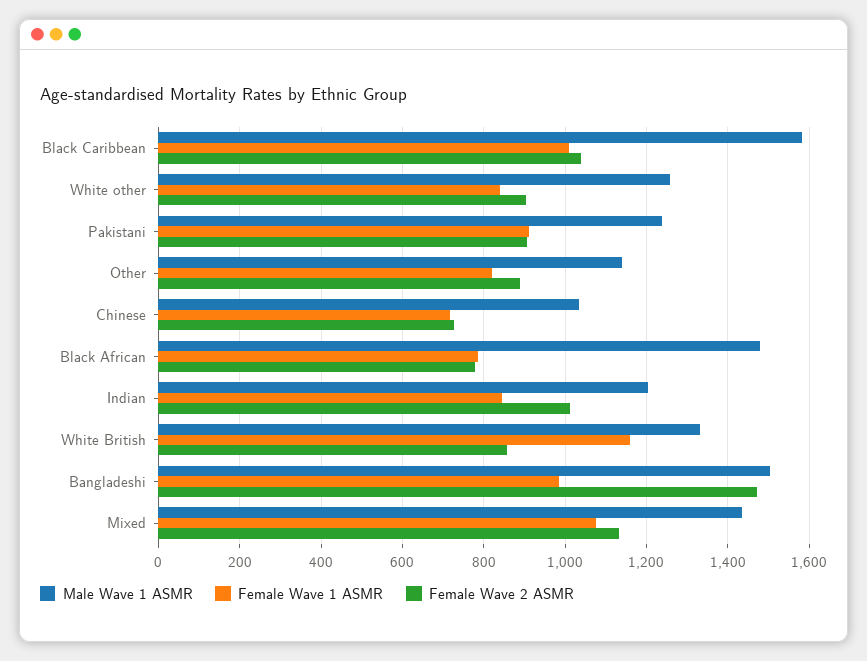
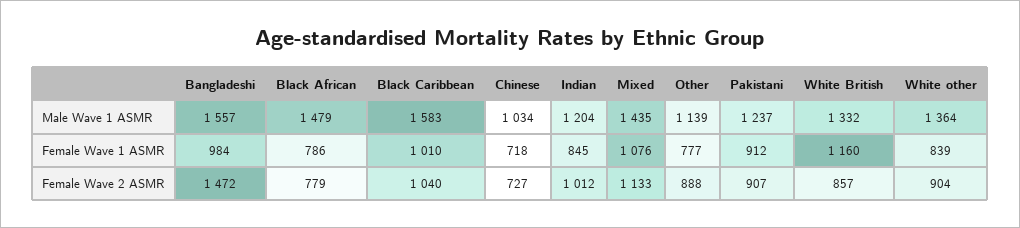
  {
    "Male Wave 1 ASMR": {
      "Black Caribbean": 1583,
-     "White other": 1260,
+     "White other": 1364,
      "Pakistani": 1237,
      "Other": 1139,
      "Chinese": 1034,
      "Black African": 1479,
      "Indian": 1204,
      "White British": 1332,
-     "Bangladeshi": 1500,
+     "Bangladeshi": 1557,
      "Mixed": 1435
    },
    "Female Wave 1 ASMR": {
      "Black Caribbean": 1010,
      "White other": 839,
      "Pakistani": 912,
-     "Other": 820,
+     "Other": 777,
      "Chinese": 718,
      "Black African": 786,
      "Indian": 845,
      "White British": 1160,
      "Bangladeshi": 984,
      "Mixed": 1076
    },
    "Female Wave 2 ASMR": {
      "Black Caribbean": 1040,
      "White other": 904,
      "Pakistani": 907,
      "Other": 888,
      "Chinese": 727,
      "Black African": 779,
      "Indian": 1012,
      "White British": 857,
      "Bangladeshi": 1472,
      "Mixed": 1133
    }
  }

